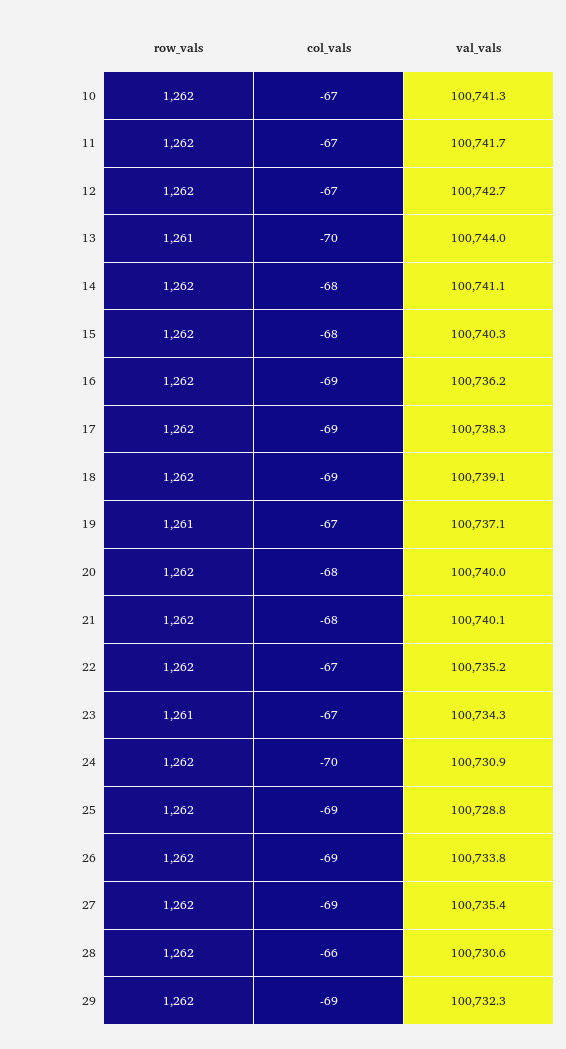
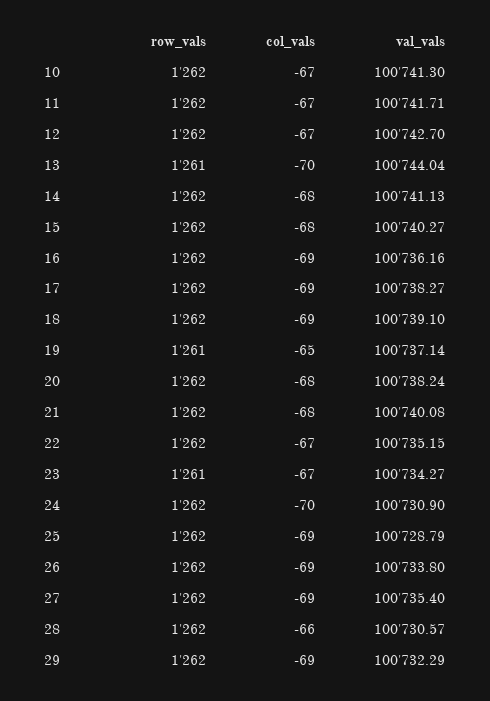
  {
    "row_vals": {
      "10": 1262,
      "11": 1262,
      "12": 1262,
      "13": 1261,
      "14": 1262,
      "15": 1262,
      "16": 1262,
      "17": 1262,
      "18": 1262,
      "19": 1261,
      "20": 1262,
      "21": 1262,
      "22": 1262,
      "23": 1261,
      "24": 1262,
      "25": 1262,
      "26": 1262,
      "27": 1262,
      "28": 1262,
      "29": 1262
    },
    "col_vals": {
      "10": -67,
      "11": -67,
      "12": -67,
      "13": -70,
      "14": -68,
      "15": -68,
      "16": -69,
      "17": -69,
      "18": -69,
-     "19": -67,
+     "19": -65,
      "20": -68,
      "21": -68,
      "22": -67,
      "23": -67,
      "24": -70,
      "25": -69,
      "26": -69,
      "27": -69,
      "28": -66,
      "29": -69
    },
    "val_vals": {
      "10": 100741.3,
      "11": 100741.71,
      "12": 100742.7,
      "13": 100744.04,
      "14": 100741.13,
      "15": 100740.27,
      "16": 100736.16,
      "17": 100738.27,
      "18": 100739.1,
      "19": 100737.14,
-     "20": 100740,
+     "20": 100738.24,
      "21": 100740.08,
      "22": 100735.15,
      "23": 100734.27,
      "24": 100730.9,
      "25": 100728.79,
      "26": 100733.8,
      "27": 100735.4,
      "28": 100730.57,
      "29": 100732.29
    }
  }

